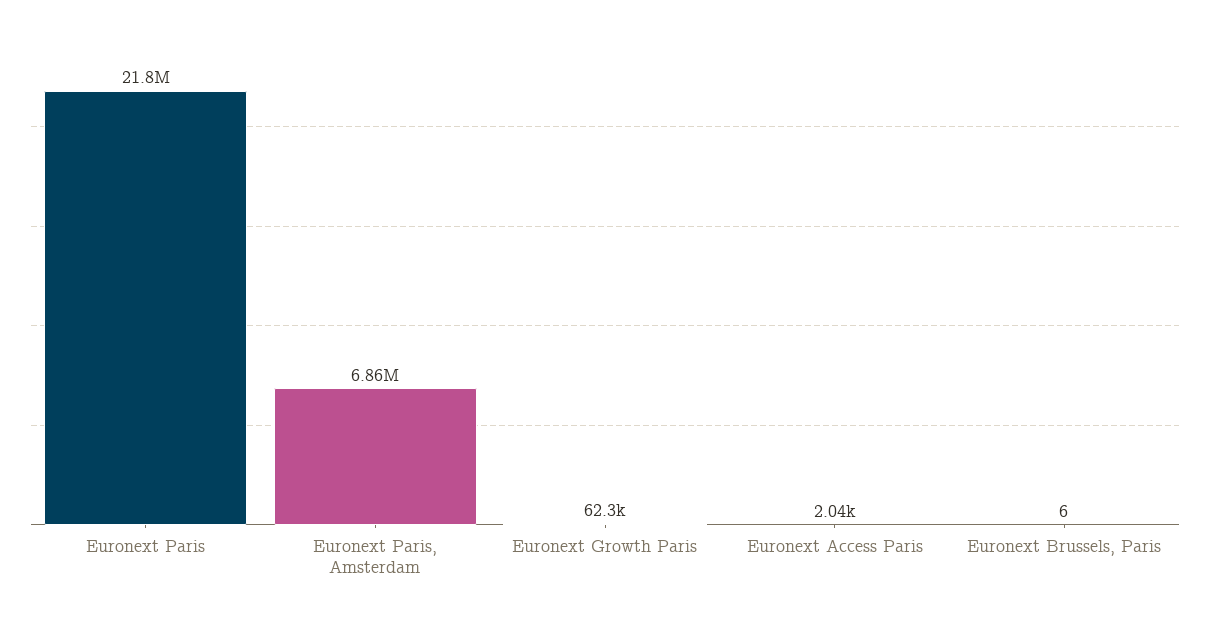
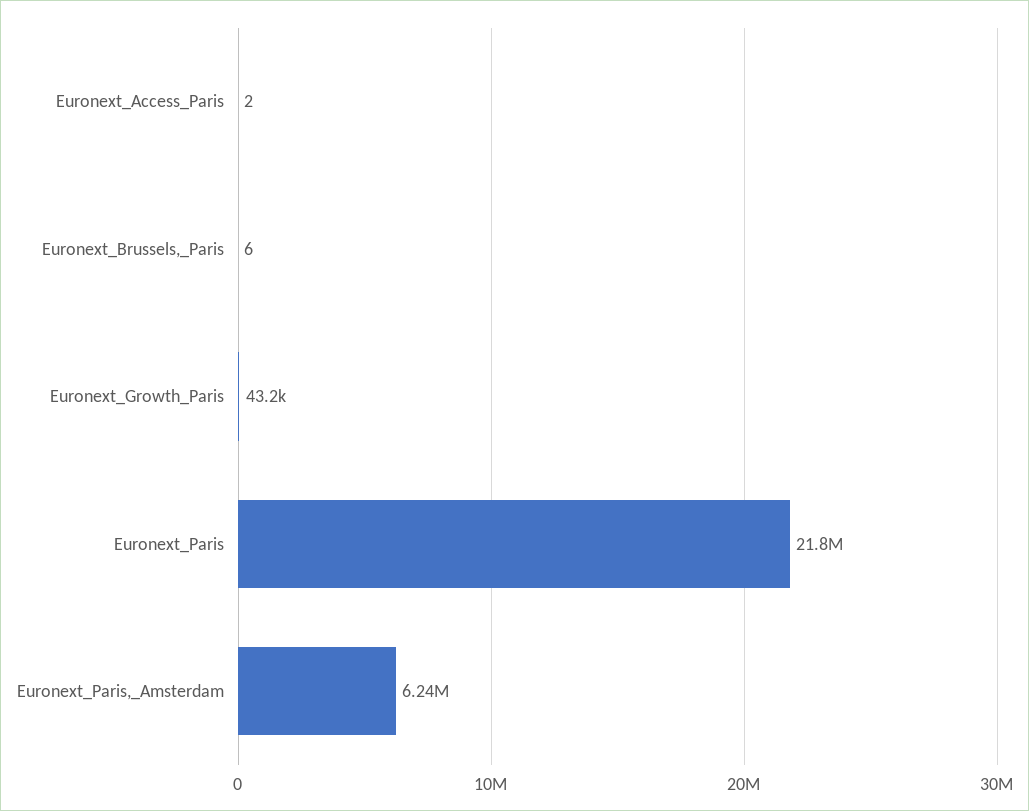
  {
    "Euronext Paris": 21800000,
-   "Euronext Paris, Amsterdam": 6860000,
+   "Euronext Paris, Amsterdam": 6240000,
-   "Euronext Growth Paris": 62300,
+   "Euronext Growth Paris": 43200,
-   "Euronext Access Paris": 2040,
+   "Euronext Access Paris": 2,
    "Euronext Brussels, Paris": 6
  }

